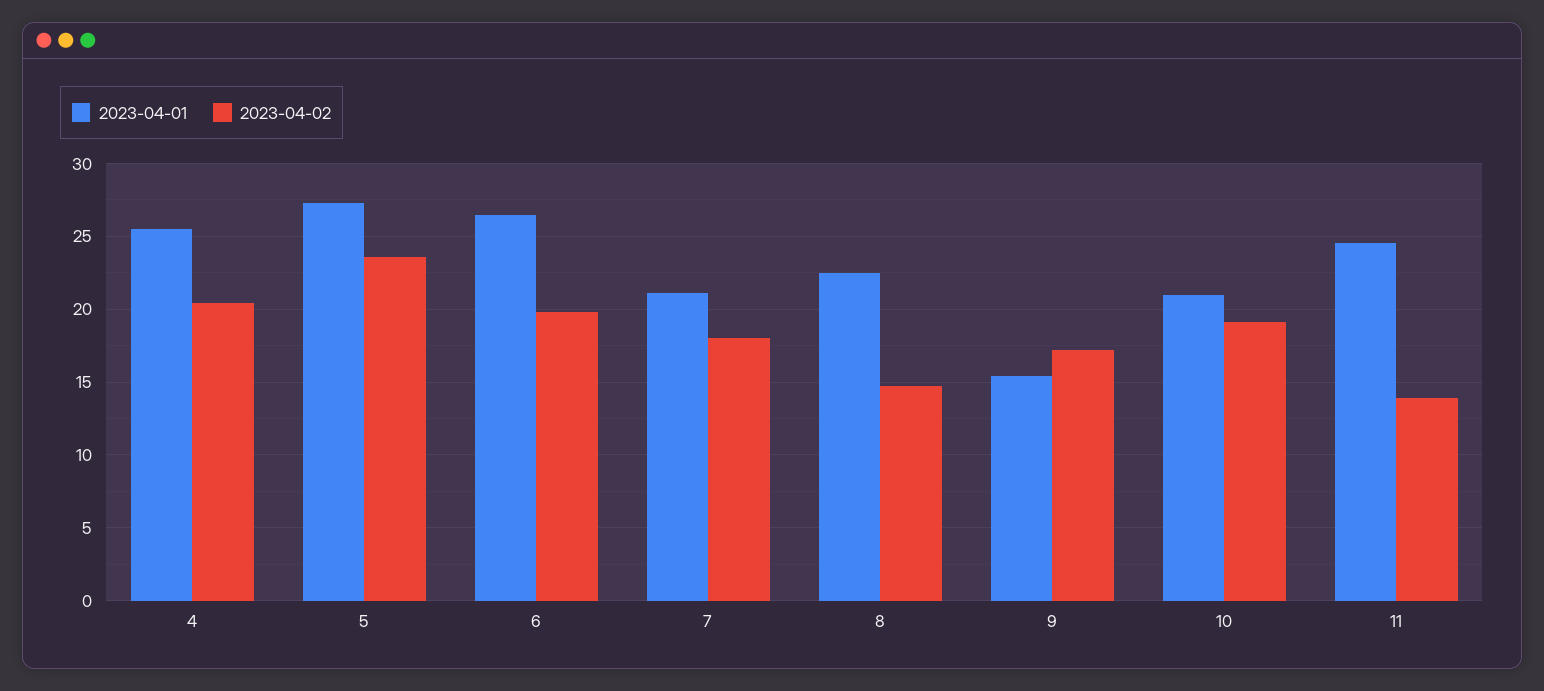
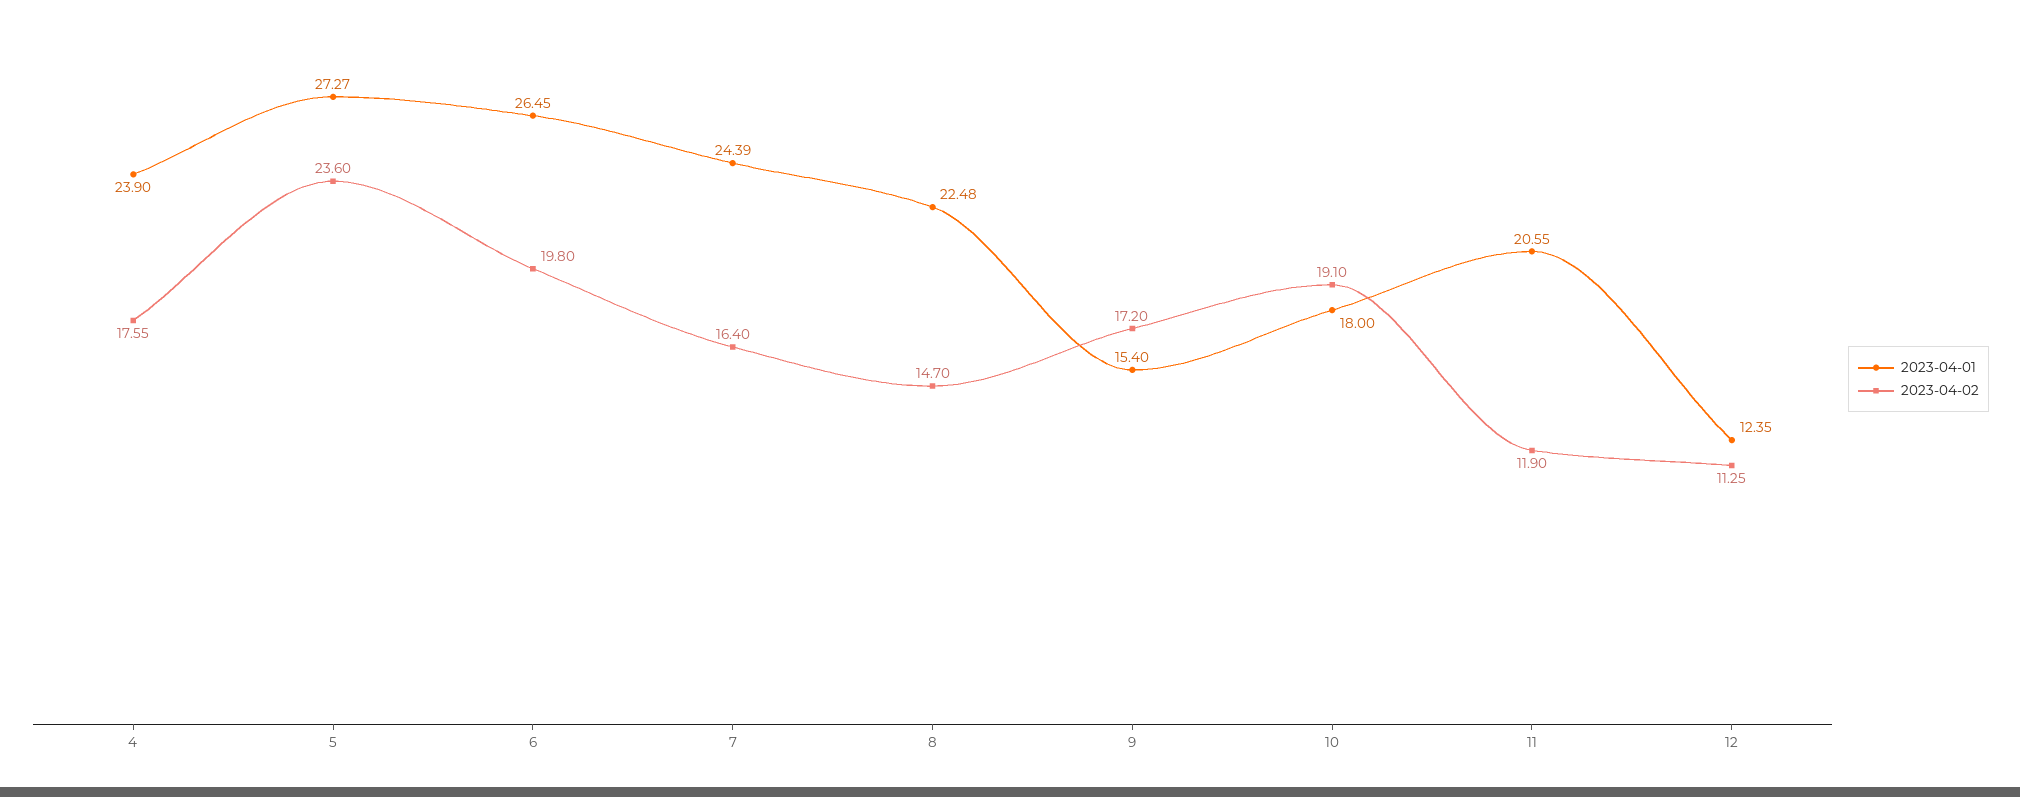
  {
    "2023-04-01": {
-     "4": 25.5,
+     "4": 23.9,
      "5": 27.27,
      "6": 26.45,
-     "7": 21,
+     "7": 24.39,
      "8": 22.48,
      "9": 15.4,
-     "10": 21,
+     "10": 18,
-     "11": 24.5
+     "11": 20.55,
+     "12": 12.35
    },
    "2023-04-02": {
-     "4": 20.5,
+     "4": 17.55,
      "5": 23.6,
      "6": 19.8,
-     "7": 18,
+     "7": 16.4,
      "8": 14.7,
      "9": 17.2,
      "10": 19.1,
-     "11": 14
+     "11": 11.9,
+     "12": 11.25
    }
  }

